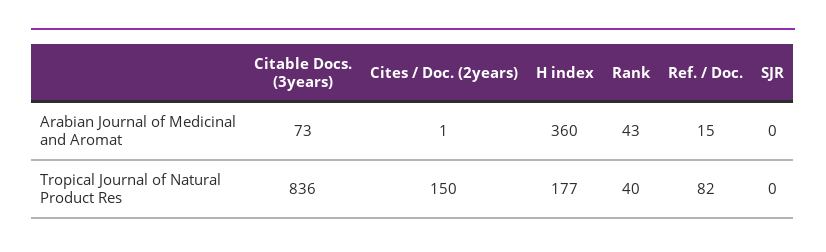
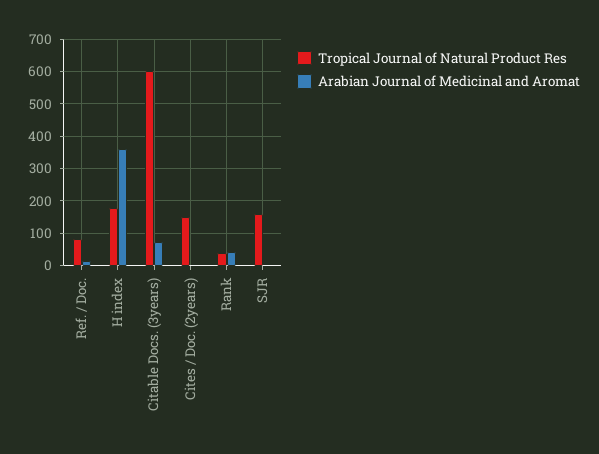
  {
    "Arabian Journal of Medicinal and Aromat": {
      "Citable Docs. (3years)": 73,
      "Cites / Doc. (2years)": 1,
      "H index": 360,
      "Rank": 43,
      "Ref. / Doc.": 15,
      "SJR": 0
    },
    "Tropical Journal of Natural Product Res": {
-     "Citable Docs. (3years)": 836,
+     "Citable Docs. (3years)": 600,
      "Cites / Doc. (2years)": 150,
      "H index": 177,
      "Rank": 40,
      "Ref. / Doc.": 82,
-     "SJR": 0
+     "SJR": 160
    }
  }

